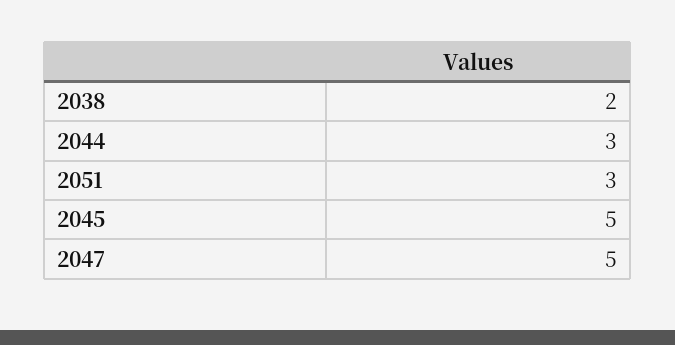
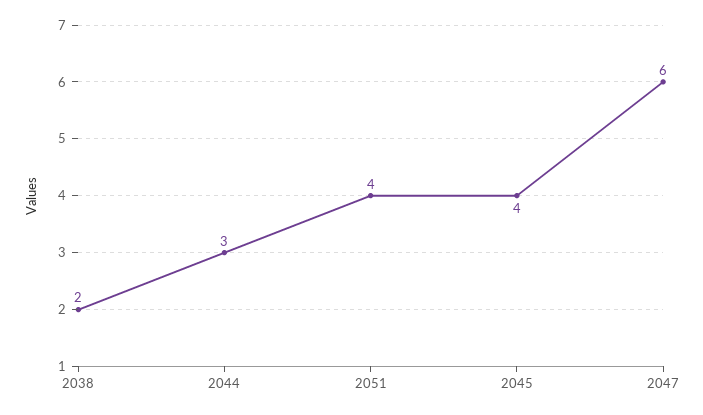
  {
    "2038": 2,
    "2044": 3,
-   "2051": 3,
+   "2051": 4,
-   "2045": 5,
+   "2045": 4,
-   "2047": 5
+   "2047": 6
  }

